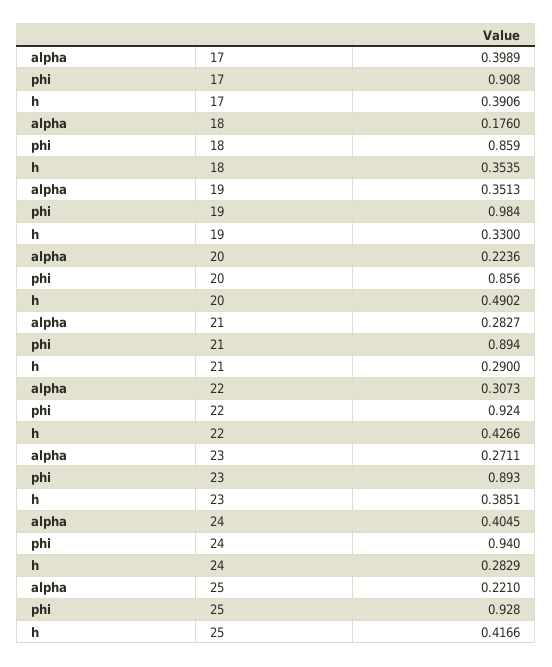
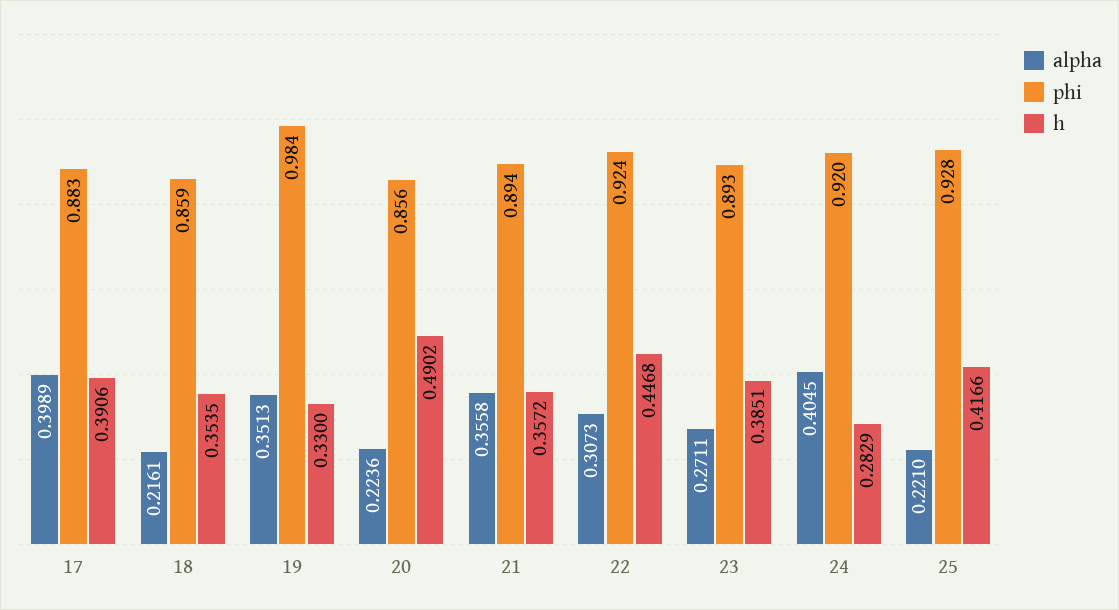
  {
    "alpha": {
      "17": 0.3989,
-     "18": 0.176,
+     "18": 0.2161,
      "19": 0.3513,
      "20": 0.2236,
-     "21": 0.2827,
+     "21": 0.3558,
      "22": 0.3073,
      "23": 0.2711,
      "24": 0.4045,
      "25": 0.221
    },
    "phi": {
-     "17": 0.908,
+     "17": 0.883,
      "18": 0.859,
      "19": 0.984,
      "20": 0.856,
      "21": 0.894,
      "22": 0.924,
      "23": 0.893,
-     "24": 0.94,
+     "24": 0.92,
      "25": 0.928
    },
    "h": {
      "17": 0.3906,
      "18": 0.3535,
      "19": 0.33,
      "20": 0.4902,
-     "21": 0.29,
+     "21": 0.3572,
-     "22": 0.4266,
+     "22": 0.4468,
      "23": 0.3851,
      "24": 0.2829,
      "25": 0.4166
    }
  }

